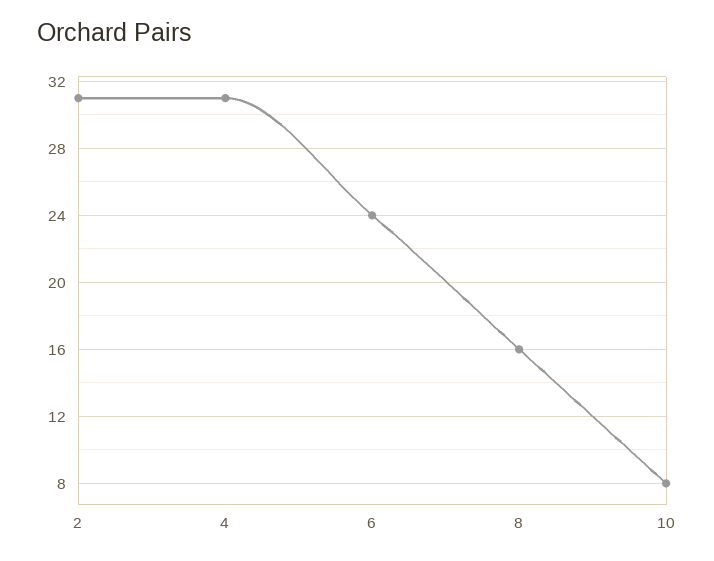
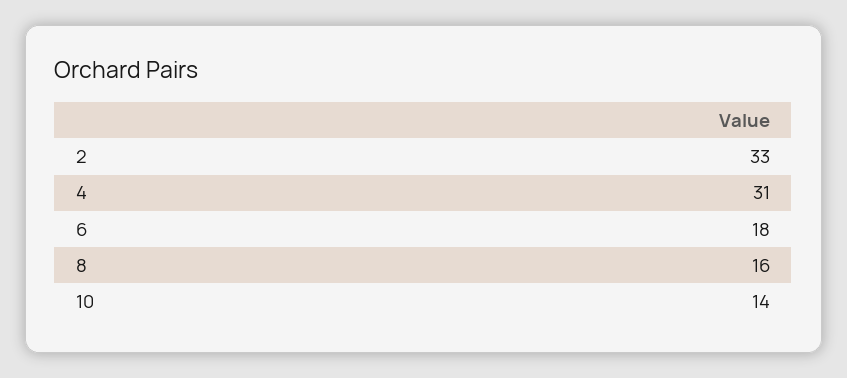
  {
-   "2": 31,
+   "2": 33,
    "4": 31,
-   "6": 24,
+   "6": 18,
    "8": 16,
-   "10": 8
+   "10": 14
  }

